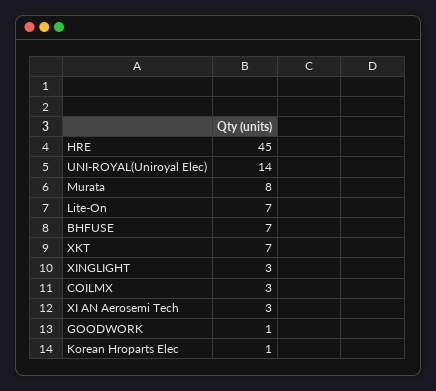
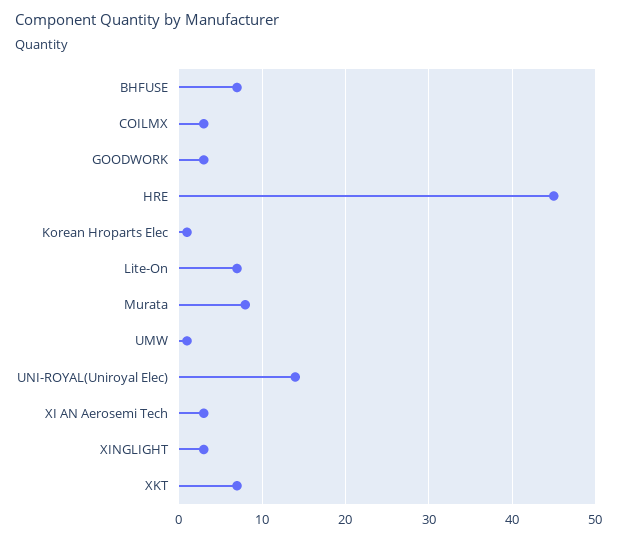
  {
    "HRE": 45,
    "UNI-ROYAL(Uniroyal Elec)": 14,
    "Murata": 8,
    "Lite-On": 7,
    "BHFUSE": 7,
    "XKT": 7,
    "XINGLIGHT": 3,
    "COILMX": 3,
    "XI AN Aerosemi Tech": 3,
-   "GOODWORK": 1,
+   "GOODWORK": 3,
-   "Korean Hroparts Elec": 1
+   "Korean Hroparts Elec": 1,
+   "UMW": 1
  }

